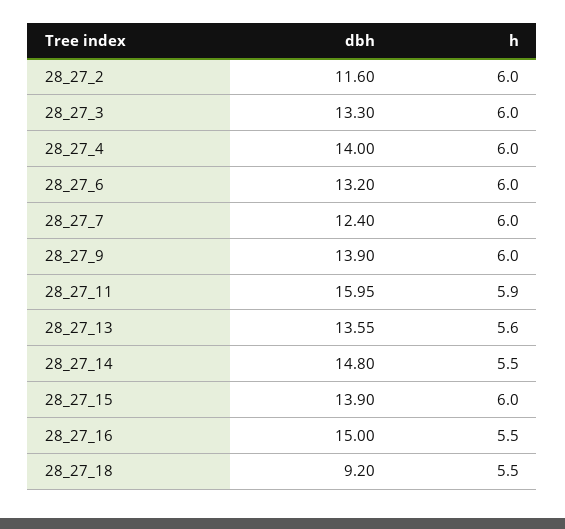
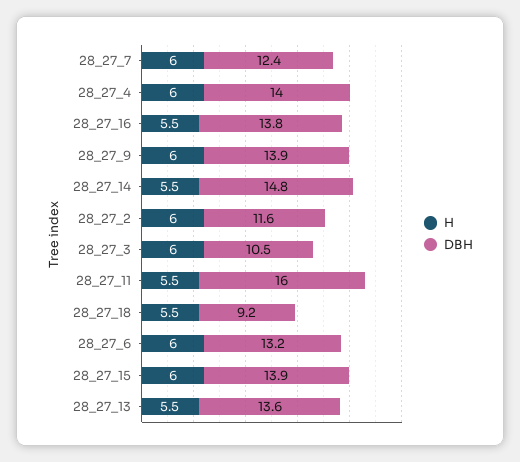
  {
    "dbh": {
      "28_27_2": 11.6,
-     "28_27_3": 13.3,
+     "28_27_3": 10.5,
      "28_27_4": 14,
      "28_27_6": 13.2,
      "28_27_7": 12.4,
      "28_27_9": 13.9,
      "28_27_11": 15.95,
      "28_27_13": 13.55,
      "28_27_14": 14.8,
      "28_27_15": 13.9,
-     "28_27_16": 15,
+     "28_27_16": 13.8,
      "28_27_18": 9.2
    },
    "h": {
      "28_27_2": 6,
      "28_27_3": 6,
      "28_27_4": 6,
      "28_27_6": 6,
      "28_27_7": 6,
      "28_27_9": 6,
-     "28_27_11": 5.9,
+     "28_27_11": 5.5,
-     "28_27_13": 5.6,
+     "28_27_13": 5.5,
      "28_27_14": 5.5,
      "28_27_15": 6,
      "28_27_16": 5.5,
      "28_27_18": 5.5
    }
  }

